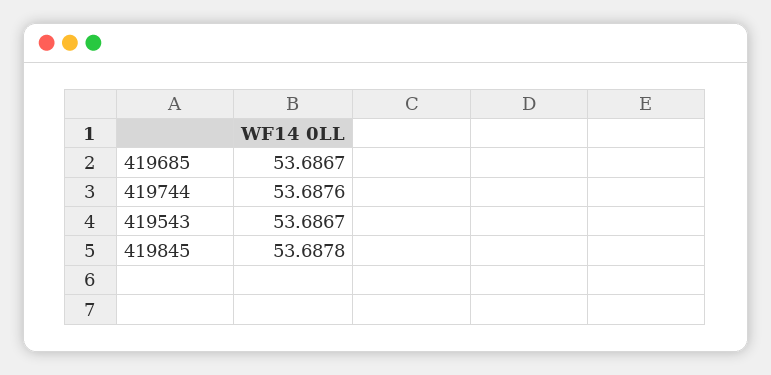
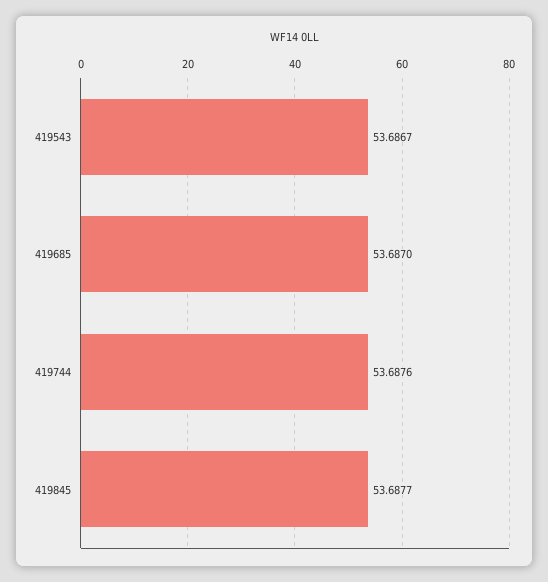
  {
-   "419685": 53.6867,
+   "419685": 53.687,
    "419744": 53.6876,
    "419543": 53.6867,
-   "419845": 53.6878
+   "419845": 53.6877
  }

